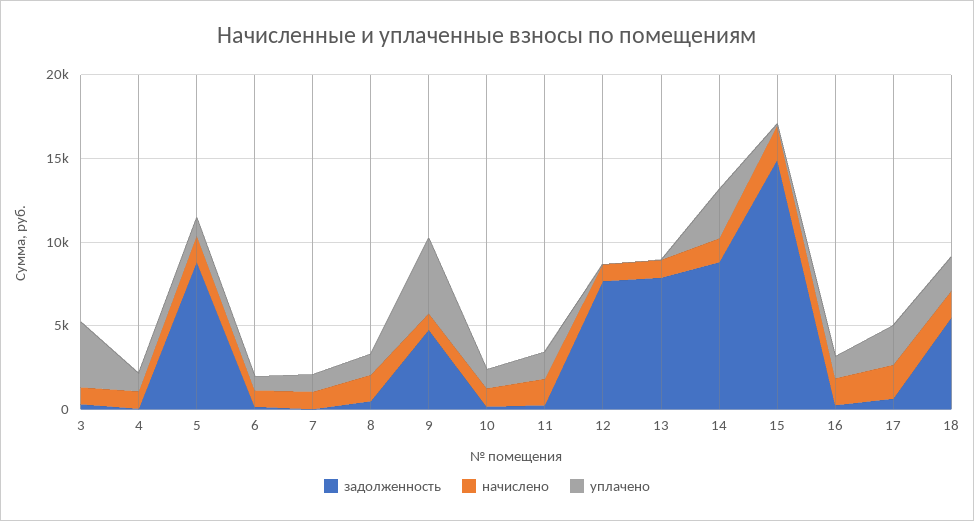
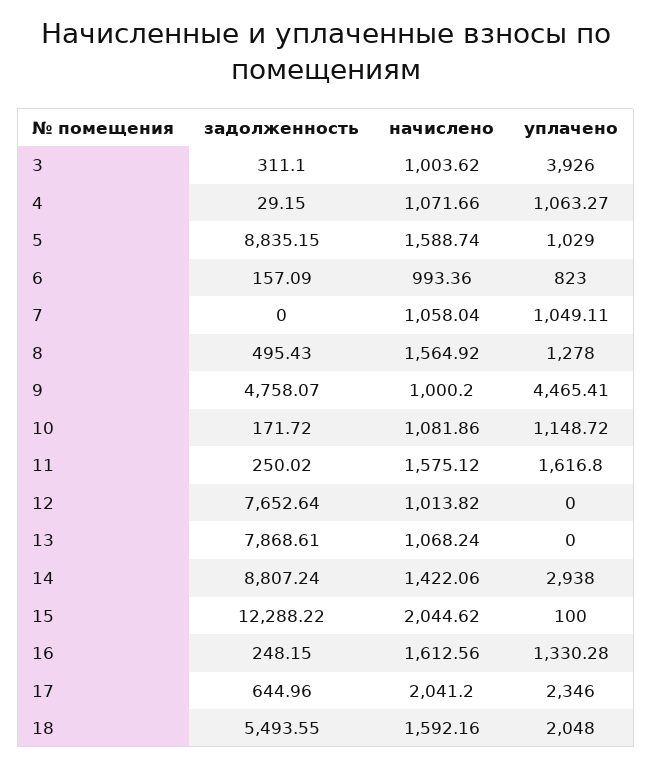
  {
    "задолженность": {
      "3": 311.1,
      "4": 29.15,
      "5": 8835.15,
      "6": 157.09,
      "7": 0,
      "8": 495.43,
      "9": 4758.07,
      "10": 171.72,
      "11": 250.02,
      "12": 7652.64,
      "13": 7868.61,
      "14": 8807.24,
-     "15": 15000,
+     "15": 12288.22,
      "16": 248.15,
      "17": 644.96,
      "18": 5493.55
    },
    "начислено": {
      "3": 1003.62,
      "4": 1071.66,
      "5": 1588.74,
      "6": 993.36,
      "7": 1058.04,
      "8": 1564.92,
      "9": 1000.2,
      "10": 1081.86,
      "11": 1575.12,
      "12": 1013.82,
      "13": 1068.24,
      "14": 1422.06,
      "15": 2044.62,
      "16": 1612.56,
      "17": 2041.2,
      "18": 1592.16
    },
    "уплачено": {
      "3": 3926,
      "4": 1063.27,
      "5": 1029,
      "6": 823,
      "7": 1049.11,
      "8": 1278,
      "9": 4465.41,
      "10": 1148.72,
      "11": 1616.8,
      "12": 0,
      "13": 0,
      "14": 2938,
      "15": 100,
      "16": 1330.28,
      "17": 2346,
      "18": 2048
    }
  }

